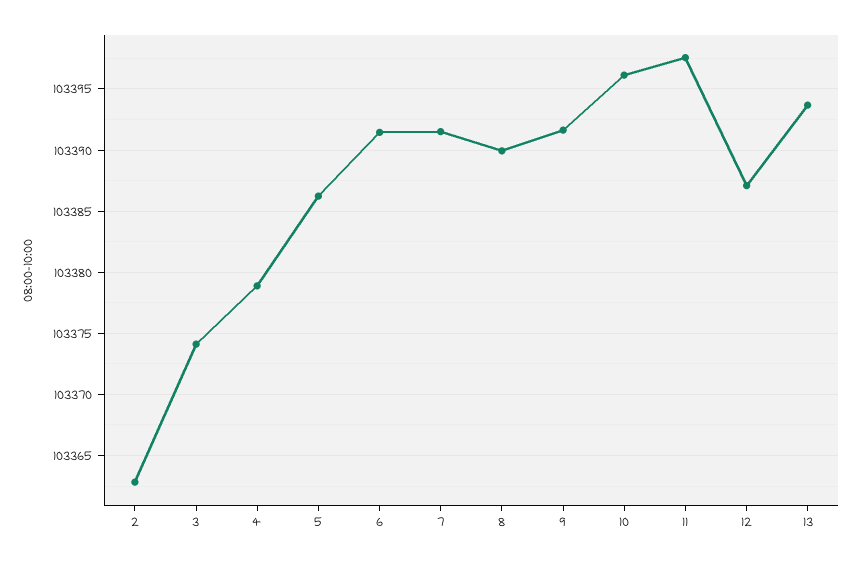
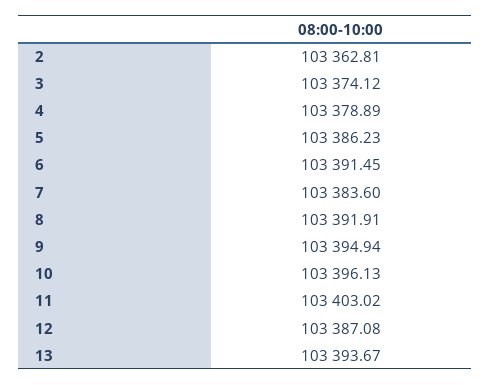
  {
    "2": 103362.81,
    "3": 103374.12,
    "4": 103378.89,
    "5": 103386.23,
    "6": 103391.45,
-   "7": 103391.5,
+   "7": 103383.6,
-   "8": 103390,
+   "8": 103391.91,
-   "9": 103391.5,
+   "9": 103394.94,
    "10": 103396.13,
-   "11": 103397.5,
+   "11": 103403.02,
    "12": 103387.08,
    "13": 103393.67
  }

